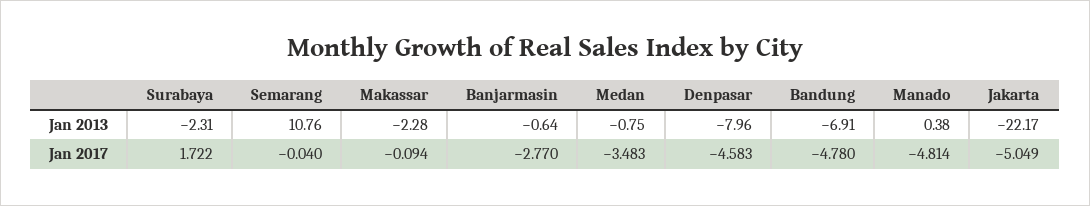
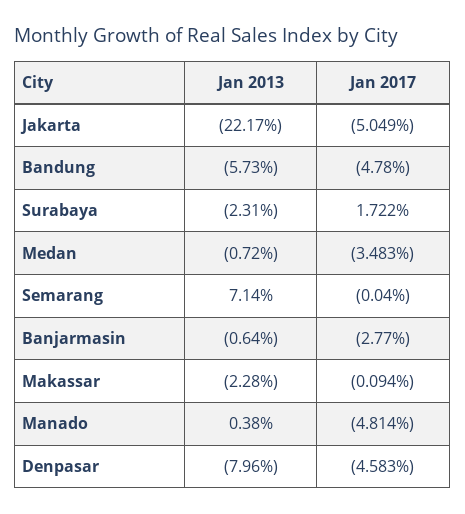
  {
    "Surabaya": {
      "Jan 2013": -2.31,
      "Jan 2017": 1.722
    },
    "Semarang": {
-     "Jan 2013": 10.76,
+     "Jan 2013": 7.14,
      "Jan 2017": -0.04
    },
    "Makassar": {
      "Jan 2013": -2.28,
      "Jan 2017": -0.094
    },
    "Banjarmasin": {
      "Jan 2013": -0.64,
      "Jan 2017": -2.77
    },
    "Medan": {
-     "Jan 2013": -0.75,
+     "Jan 2013": -0.72,
      "Jan 2017": -3.483
    },
    "Denpasar": {
      "Jan 2013": -7.96,
      "Jan 2017": -4.583
    },
    "Bandung": {
-     "Jan 2013": -6.91,
+     "Jan 2013": -5.73,
      "Jan 2017": -4.78
    },
    "Manado": {
      "Jan 2013": 0.38,
      "Jan 2017": -4.814
    },
    "Jakarta": {
      "Jan 2013": -22.17,
      "Jan 2017": -5.049
    }
  }

